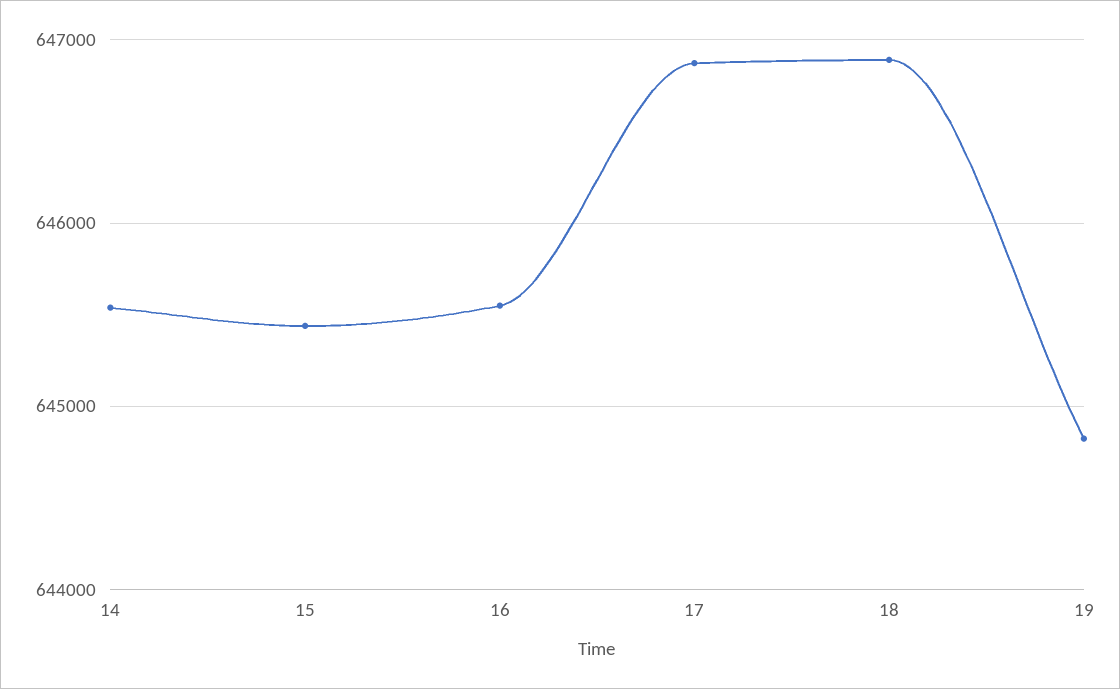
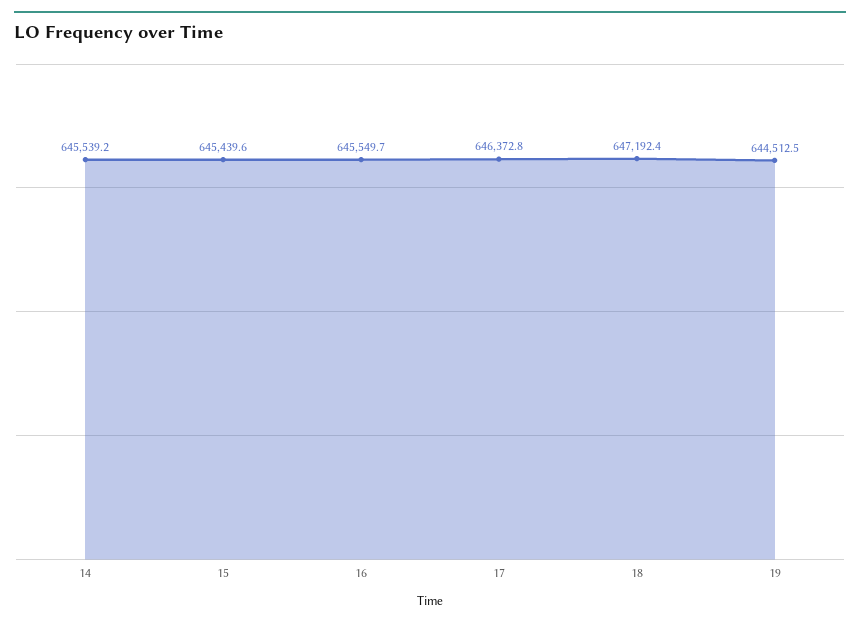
  {
    "14": 645539.2,
    "15": 645439.6,
    "16": 645549.7,
-   "17": 646900,
+   "17": 646372.8,
-   "18": 646900,
+   "18": 647192.4,
-   "19": 644800
+   "19": 644512.5
  }

